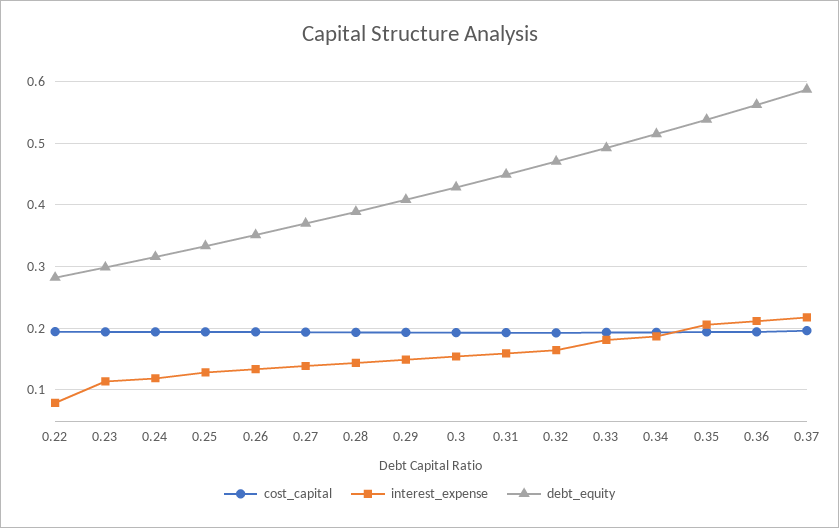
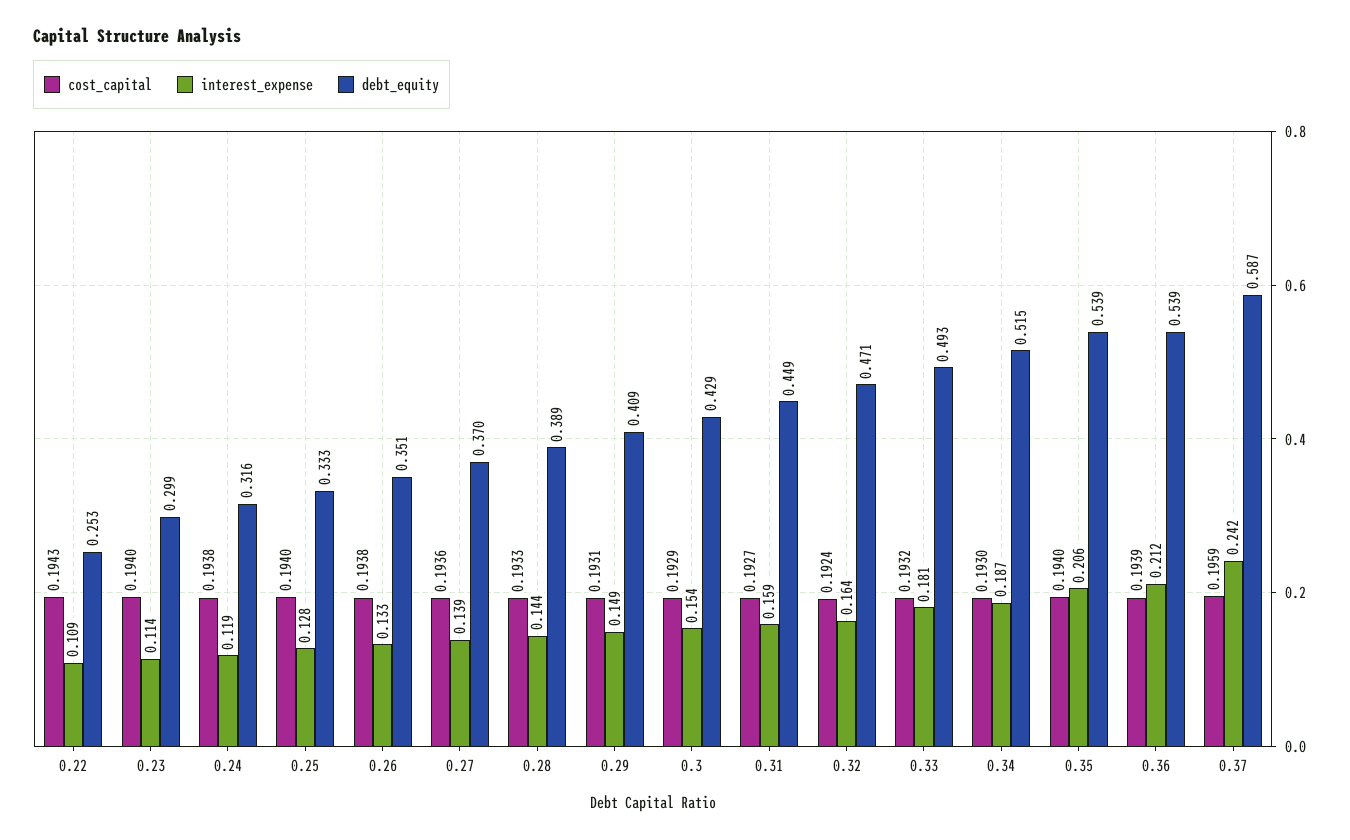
  {
    "cost_capital": {
      "0.22": 0.1943,
      "0.23": 0.194,
      "0.24": 0.1938,
      "0.25": 0.194,
      "0.26": 0.1938,
      "0.27": 0.1936,
      "0.28": 0.1933,
      "0.29": 0.1931,
      "0.3": 0.1929,
      "0.31": 0.1927,
      "0.32": 0.1924,
      "0.33": 0.1932,
      "0.34": 0.193,
      "0.35": 0.194,
      "0.36": 0.1939,
      "0.37": 0.1959
    },
    "interest_expense": {
-     "0.22": 0.08,
+     "0.22": 0.109,
      "0.23": 0.114,
      "0.24": 0.119,
      "0.25": 0.128,
      "0.26": 0.133,
      "0.27": 0.139,
      "0.28": 0.144,
      "0.29": 0.149,
      "0.3": 0.154,
      "0.31": 0.159,
      "0.32": 0.164,
      "0.33": 0.181,
      "0.34": 0.187,
      "0.35": 0.206,
      "0.36": 0.212,
-     "0.37": 0.22
+     "0.37": 0.242
    },
    "debt_equity": {
-     "0.22": 0.28,
+     "0.22": 0.253,
      "0.23": 0.299,
      "0.24": 0.316,
      "0.25": 0.333,
      "0.26": 0.351,
      "0.27": 0.37,
      "0.28": 0.389,
      "0.29": 0.409,
      "0.3": 0.429,
      "0.31": 0.449,
      "0.32": 0.471,
      "0.33": 0.493,
      "0.34": 0.515,
      "0.35": 0.539,
-     "0.36": 0.56,
+     "0.36": 0.539,
      "0.37": 0.587
    }
  }

